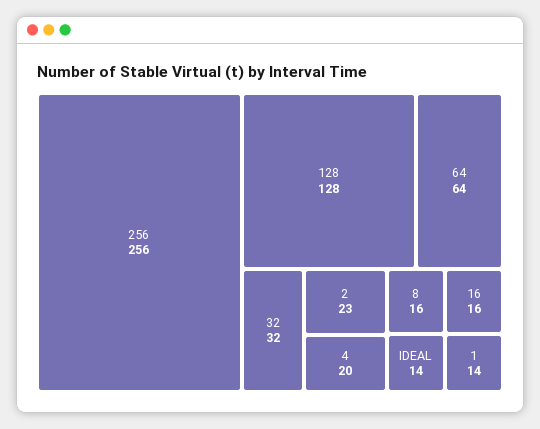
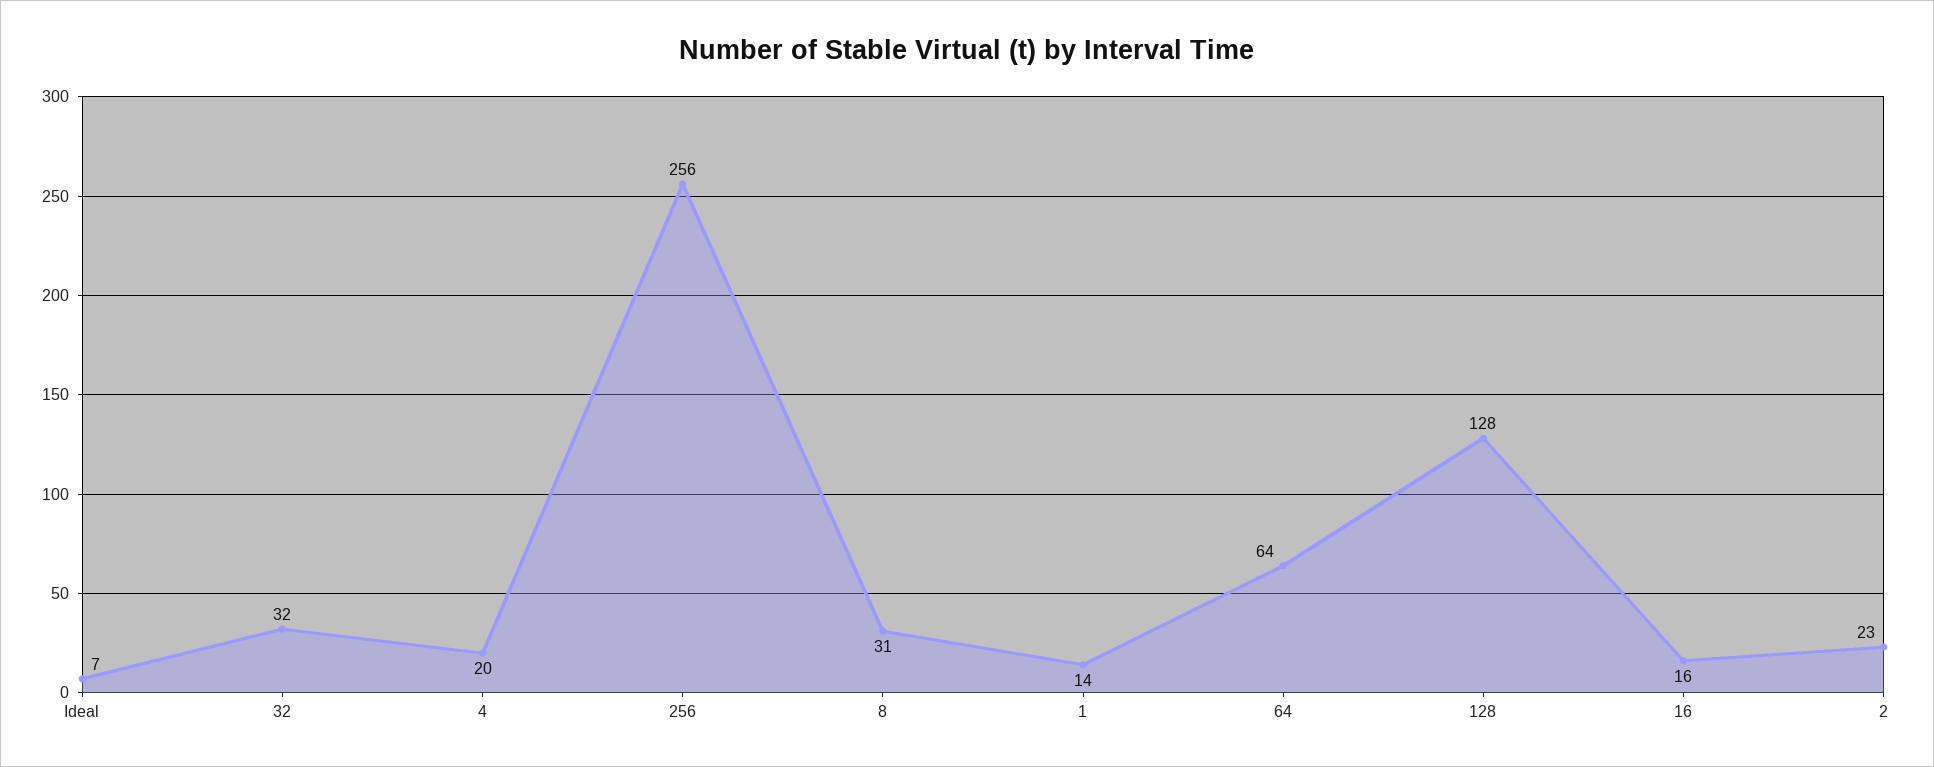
  {
    "256": 256,
    "128": 128,
    "64": 64,
    "32": 32,
    "2": 23,
    "4": 20,
-   "8": 16,
+   "8": 31,
    "16": 16,
-   "IDEAL": 14,
+   "IDEAL": 7,
    "1": 14
  }

